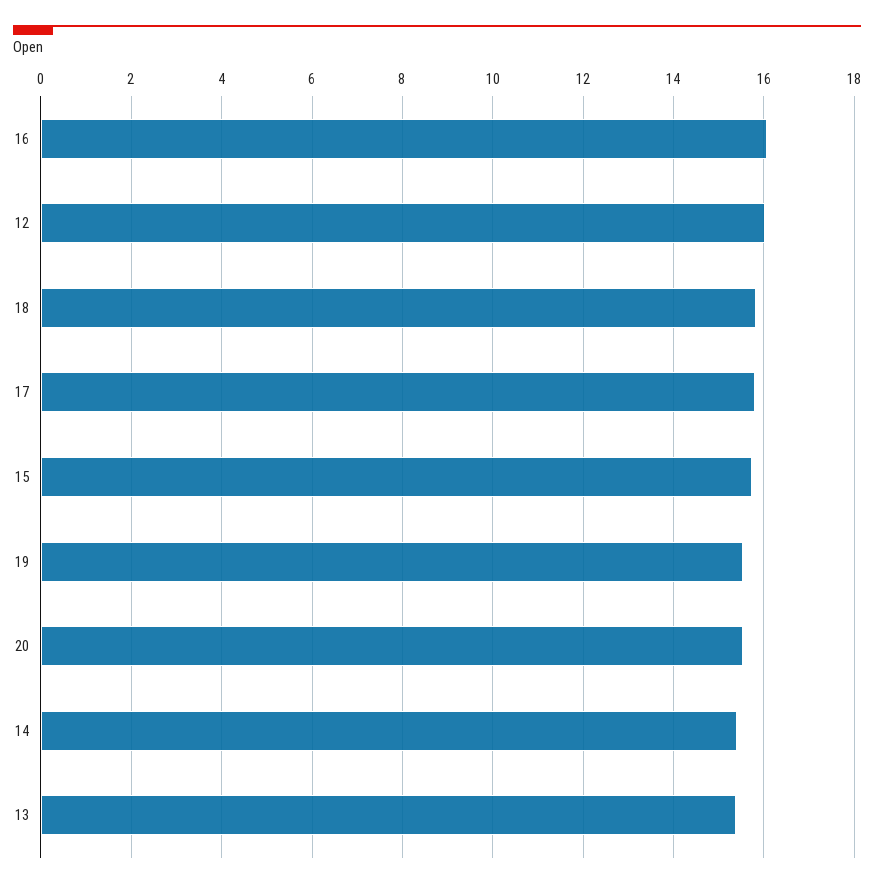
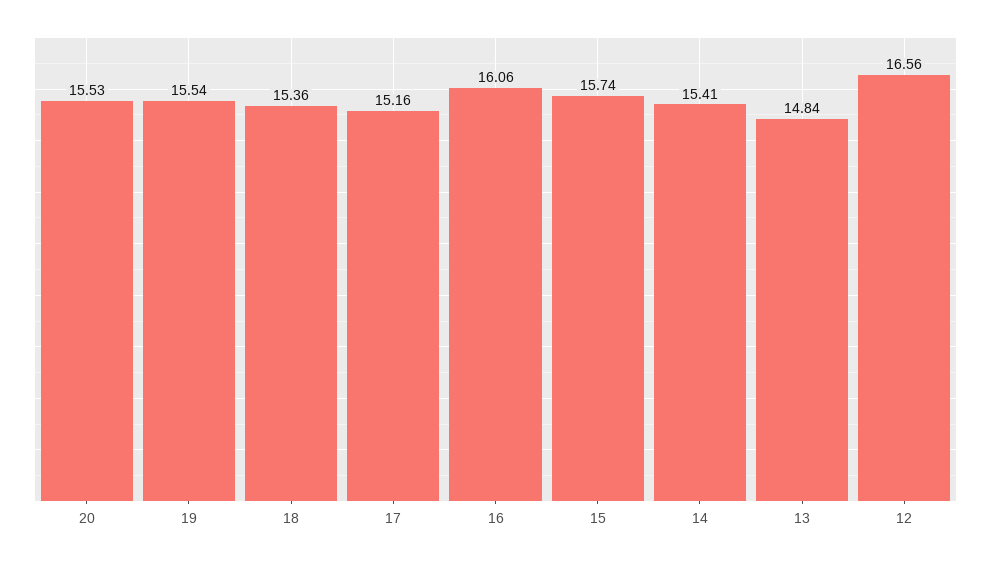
  {
    "16": 16.06,
-   "12": 16,
+   "12": 16.56,
-   "18": 15.8,
+   "18": 15.36,
-   "17": 15.8,
+   "17": 15.16,
    "15": 15.74,
    "19": 15.54,
    "20": 15.53,
    "14": 15.41,
-   "13": 15.4
+   "13": 14.84
  }

